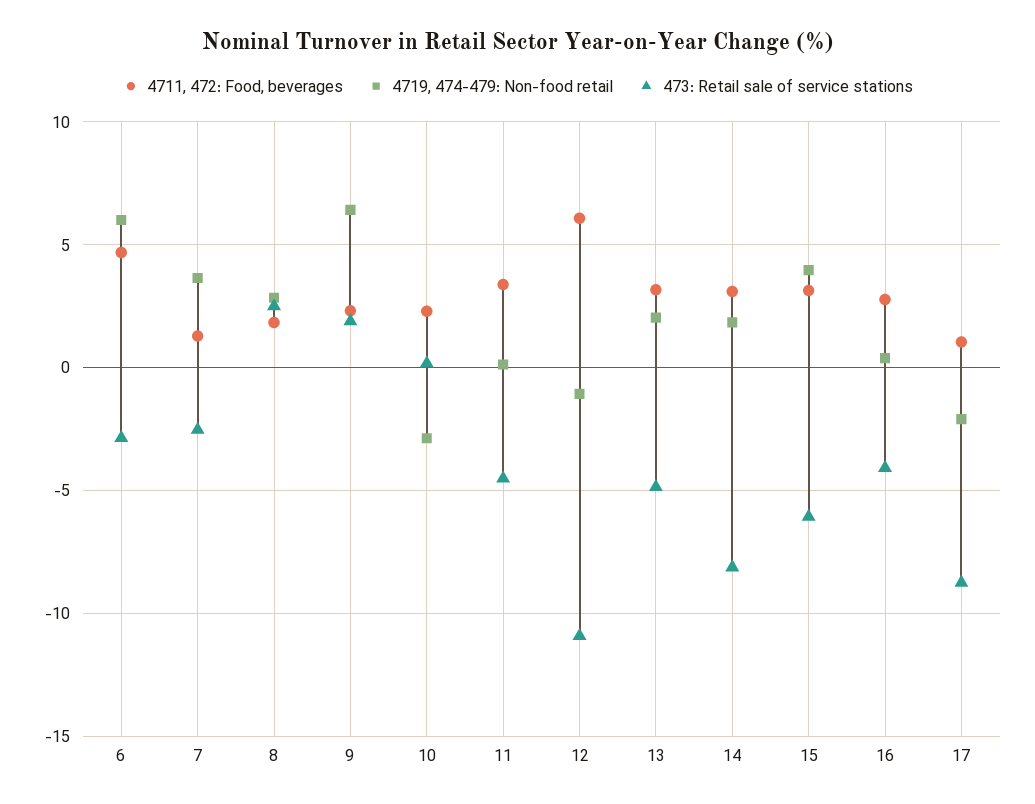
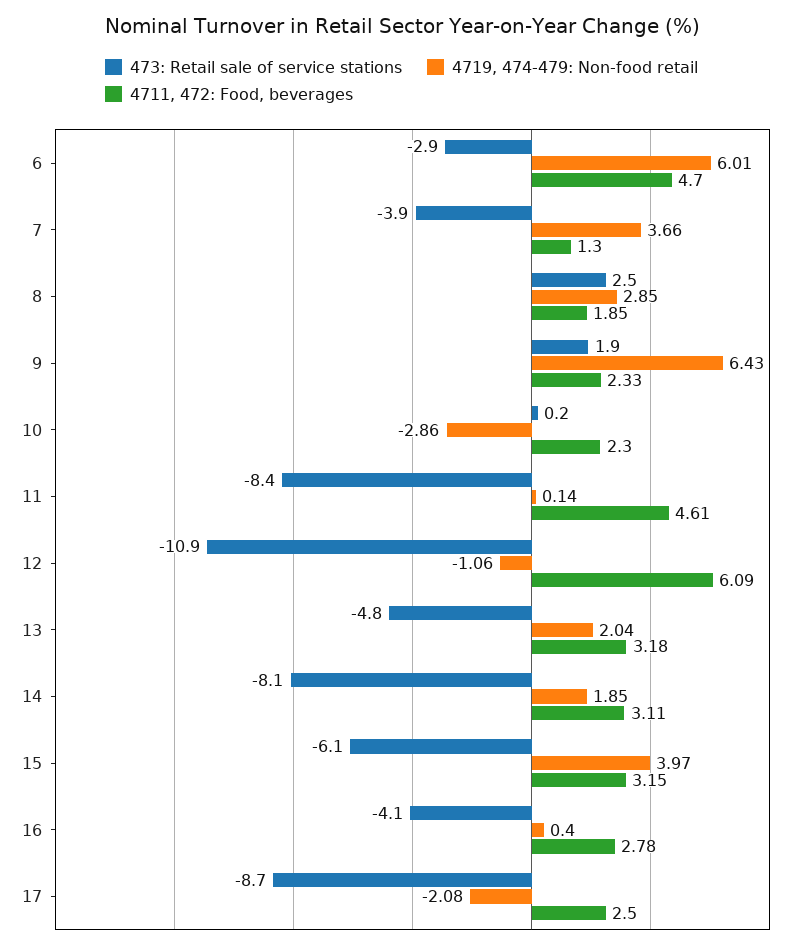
  {
    "4711, 472: Food, beverages": {
      "6": 4.7,
      "7": 1.3,
      "8": 1.85,
      "9": 2.33,
      "10": 2.3,
-     "11": 3.5,
+     "11": 4.61,
      "12": 6.09,
      "13": 3.18,
      "14": 3.11,
      "15": 3.15,
      "16": 2.78,
-     "17": 1
+     "17": 2.5
    },
    "4719, 474-479: Non-food retail": {
      "6": 6.01,
      "7": 3.66,
      "8": 2.85,
      "9": 6.43,
      "10": -2.86,
      "11": 0.14,
      "12": -1.06,
      "13": 2.04,
      "14": 1.85,
      "15": 3.97,
      "16": 0.4,
      "17": -2.08
    },
    "473: Retail sale of service stations": {
      "6": -2.9,
-     "7": -2.5,
+     "7": -3.9,
      "8": 2.5,
      "9": 1.9,
      "10": 0.2,
-     "11": -4.5,
+     "11": -8.4,
      "12": -10.9,
      "13": -4.8,
      "14": -8.1,
      "15": -6.1,
      "16": -4.1,
      "17": -8.7
    }
  }

